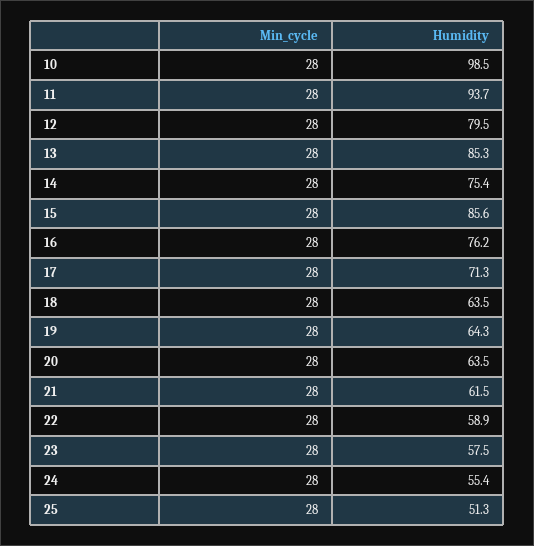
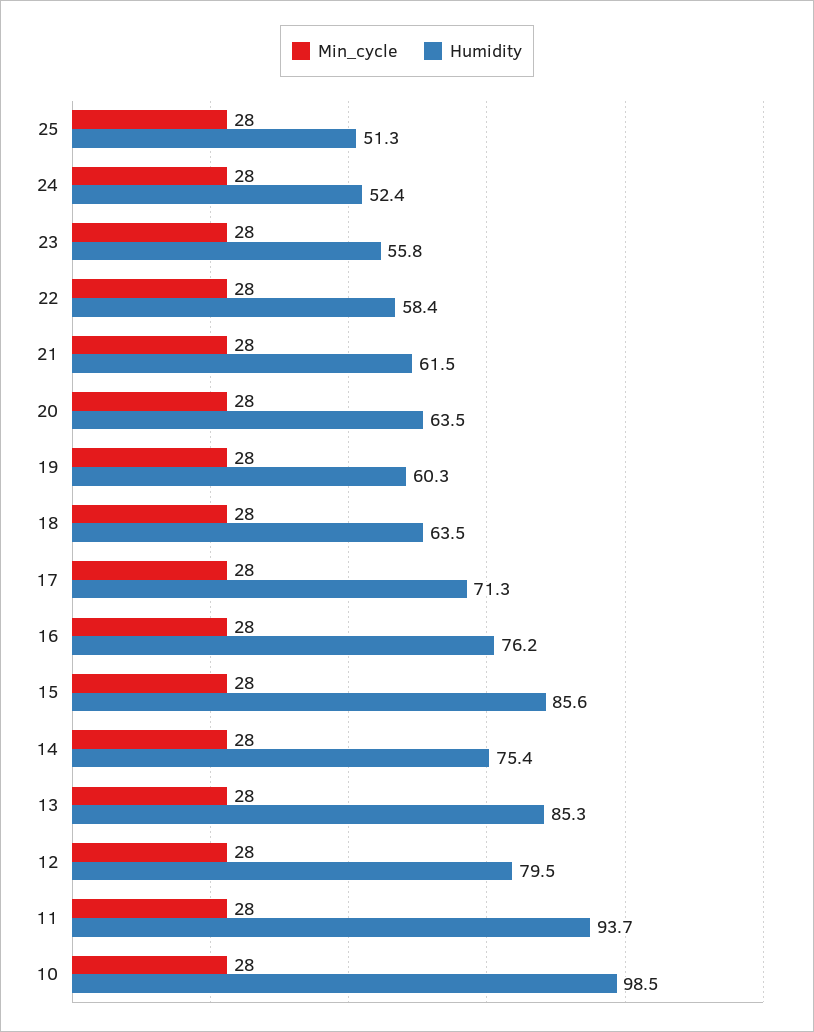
  {
    "Min_cycle": {
      "10": 28,
      "11": 28,
      "12": 28,
      "13": 28,
      "14": 28,
      "15": 28,
      "16": 28,
      "17": 28,
      "18": 28,
      "19": 28,
      "20": 28,
      "21": 28,
      "22": 28,
      "23": 28,
      "24": 28,
      "25": 28
    },
    "Humidity": {
      "10": 98.5,
      "11": 93.7,
      "12": 79.5,
      "13": 85.3,
      "14": 75.4,
      "15": 85.6,
      "16": 76.2,
      "17": 71.3,
      "18": 63.5,
-     "19": 64.3,
+     "19": 60.3,
      "20": 63.5,
      "21": 61.5,
-     "22": 58.9,
+     "22": 58.4,
-     "23": 57.5,
+     "23": 55.8,
-     "24": 55.4,
+     "24": 52.4,
      "25": 51.3
    }
  }

